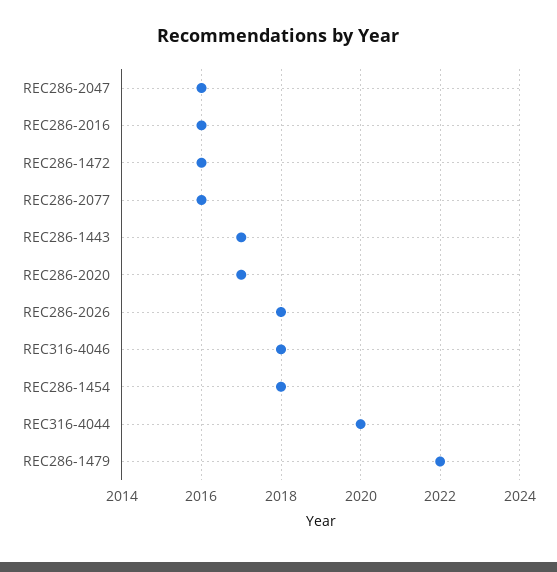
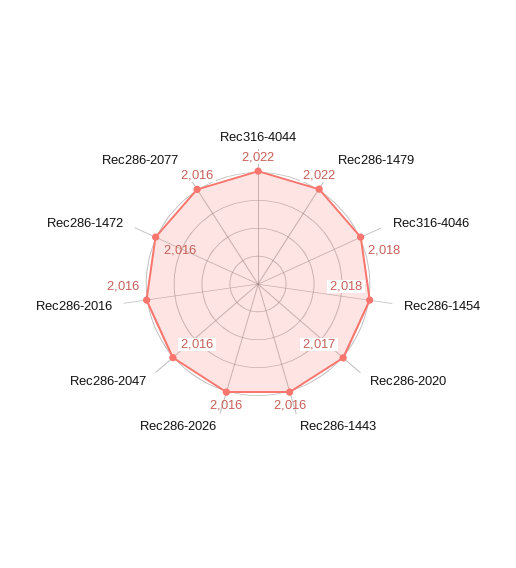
  {
    "REC286-2047": 2016,
    "REC286-2016": 2016,
    "REC286-1472": 2016,
    "REC286-2077": 2016,
-   "REC286-1443": 2017,
+   "REC286-1443": 2016,
    "REC286-2020": 2017,
-   "REC286-2026": 2018,
+   "REC286-2026": 2016,
    "REC316-4046": 2018,
    "REC286-1454": 2018,
-   "REC316-4044": 2020,
+   "REC316-4044": 2022,
    "REC286-1479": 2022
  }

